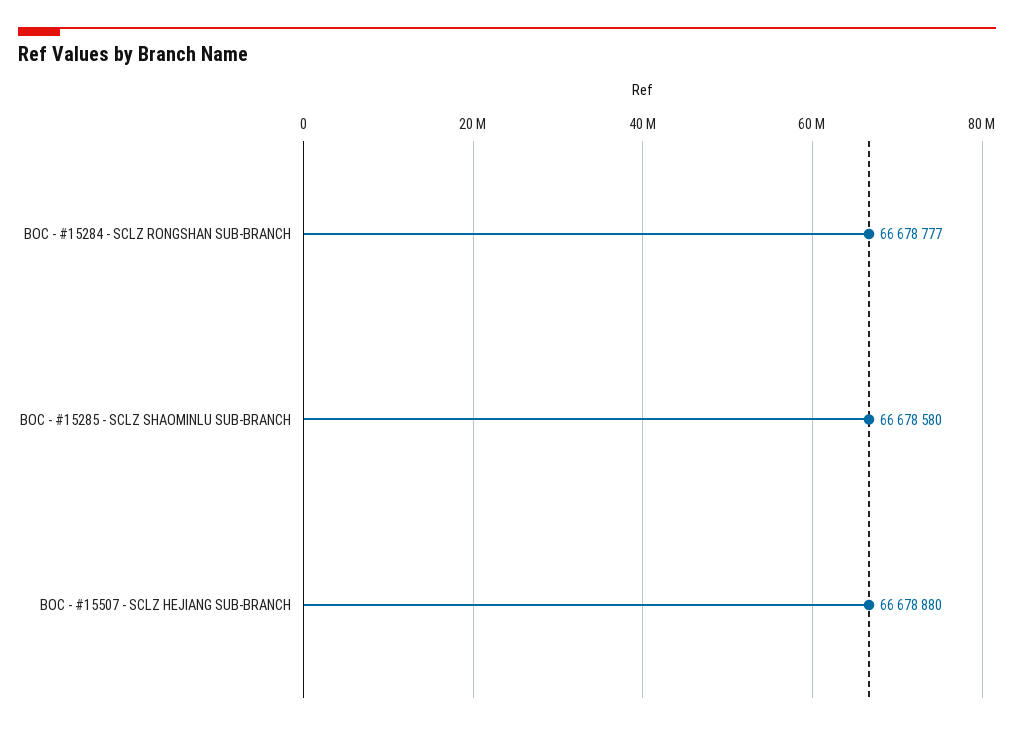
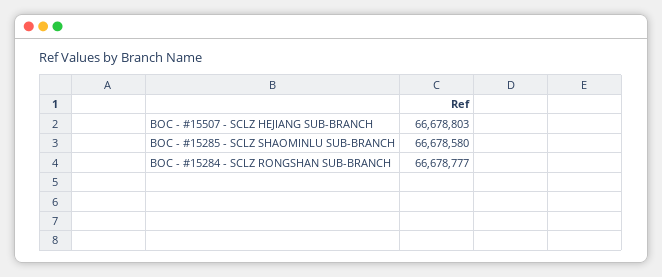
  {
    "BOC - #15284 - SCLZ RONGSHAN SUB-BRANCH": 66678777,
    "BOC - #15285 - SCLZ SHAOMINLU SUB-BRANCH": 66678580,
-   "BOC - #15507 - SCLZ HEJIANG SUB-BRANCH": 66678880
+   "BOC - #15507 - SCLZ HEJIANG SUB-BRANCH": 66678803
  }

